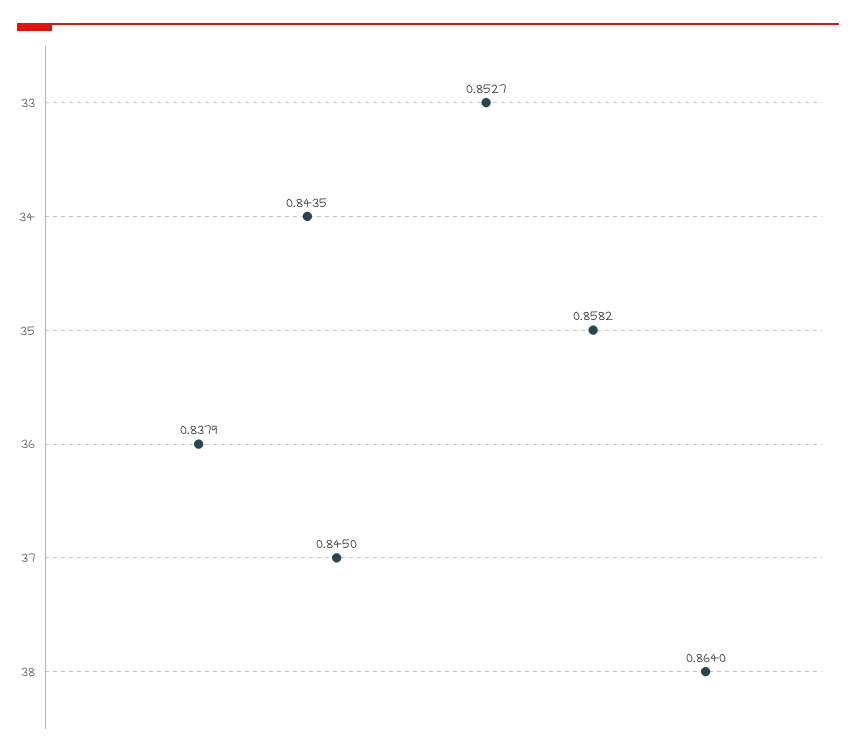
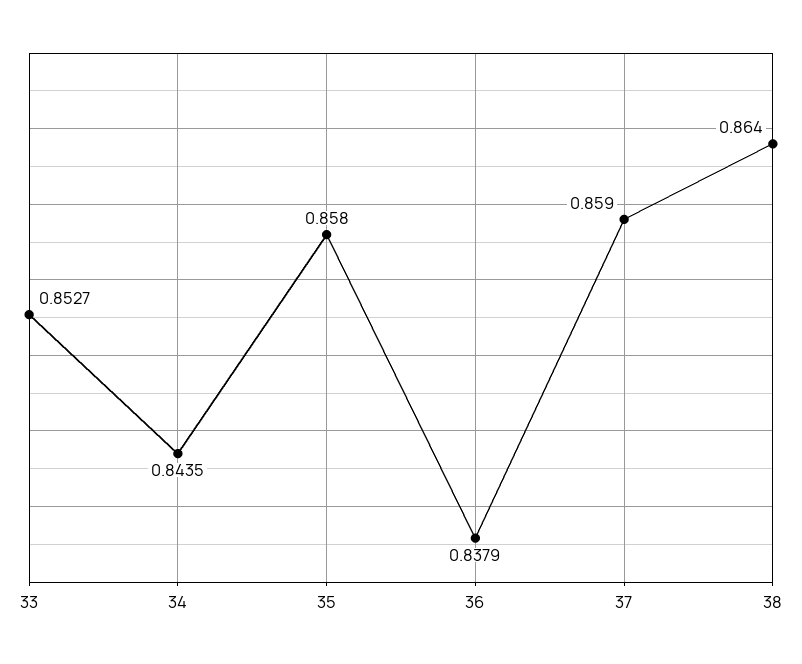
  {
    "33": 0.8527,
    "34": 0.8435,
-   "35": 0.8582,
+   "35": 0.858,
    "36": 0.8379,
-   "37": 0.845,
+   "37": 0.859,
    "38": 0.864
  }

